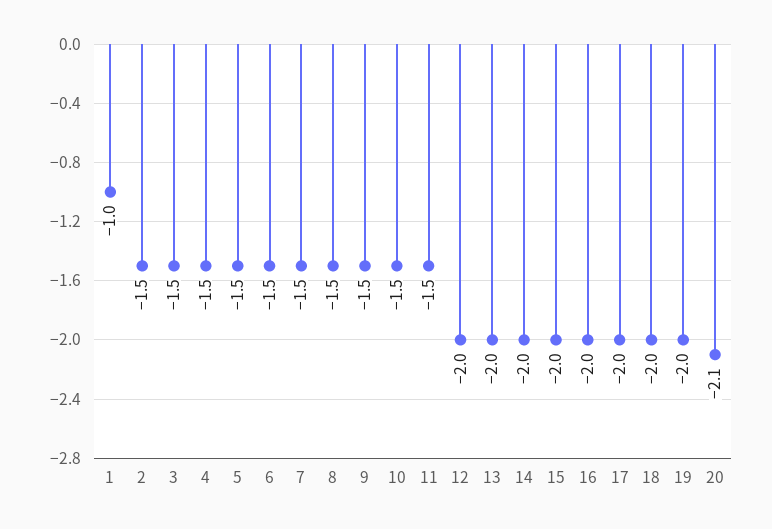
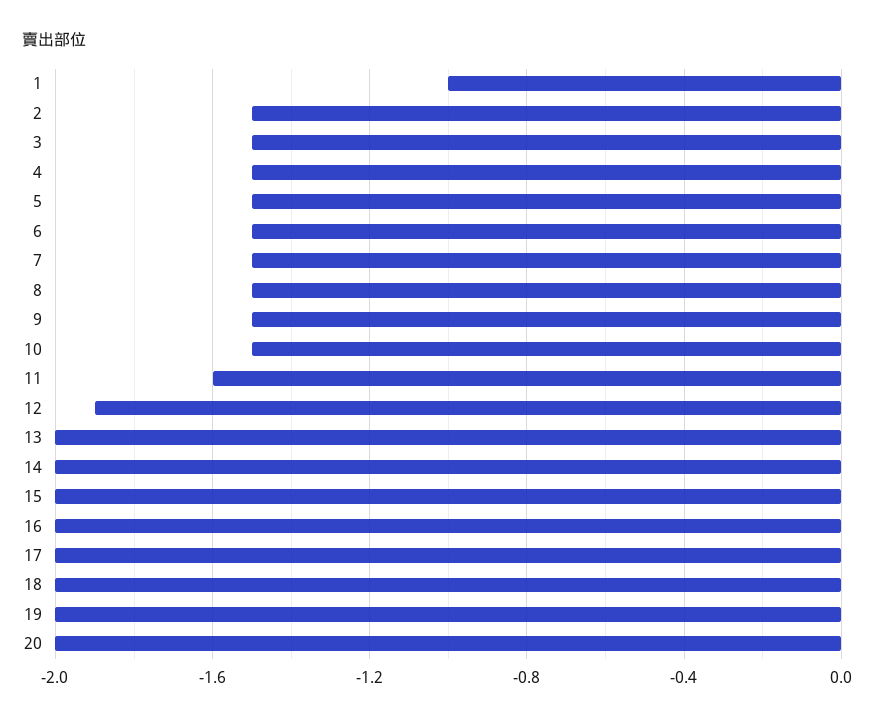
  {
    "1": -1,
    "2": -1.5,
    "3": -1.5,
    "4": -1.5,
    "5": -1.5,
    "6": -1.5,
    "7": -1.5,
    "8": -1.5,
    "9": -1.5,
    "10": -1.5,
-   "11": -1.5,
+   "11": -1.6,
-   "12": -2,
+   "12": -1.9,
    "13": -2,
    "14": -2,
    "15": -2,
    "16": -2,
    "17": -2,
    "18": -2,
    "19": -2,
-   "20": -2.1
+   "20": -2
  }

